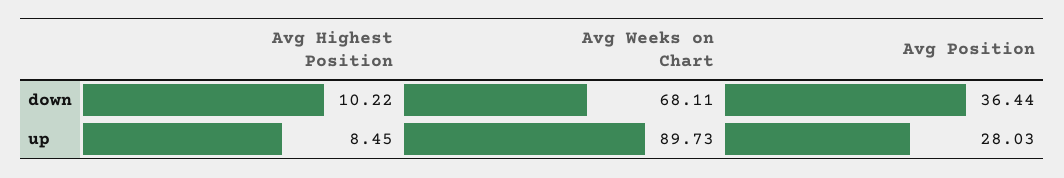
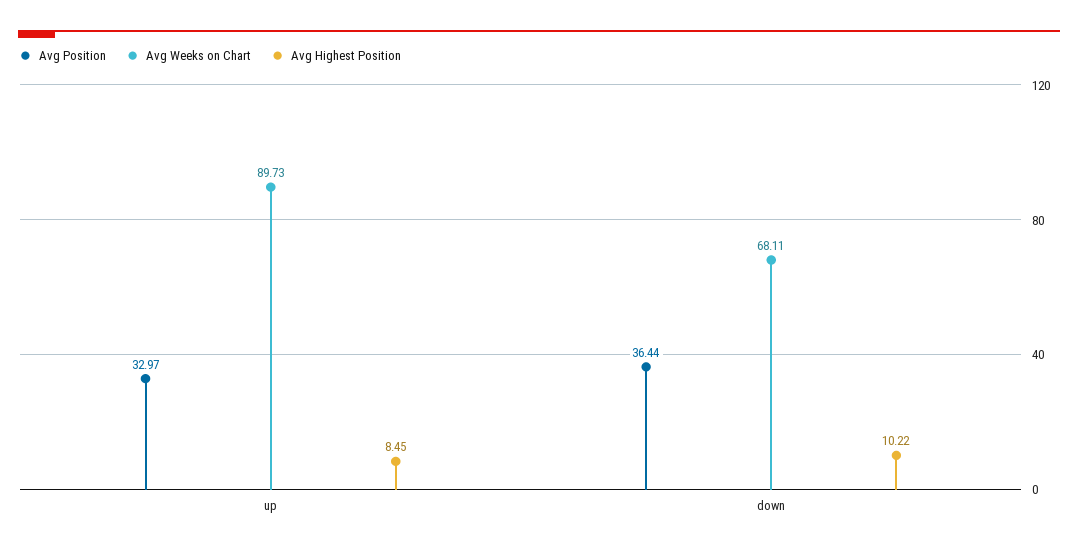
  {
    "Avg Highest Position": {
      "down": 10.22,
      "up": 8.45
    },
    "Avg Weeks on Chart": {
      "down": 68.11,
      "up": 89.73
    },
    "Avg Position": {
      "down": 36.44,
-     "up": 28.03
+     "up": 32.97
    }
  }

